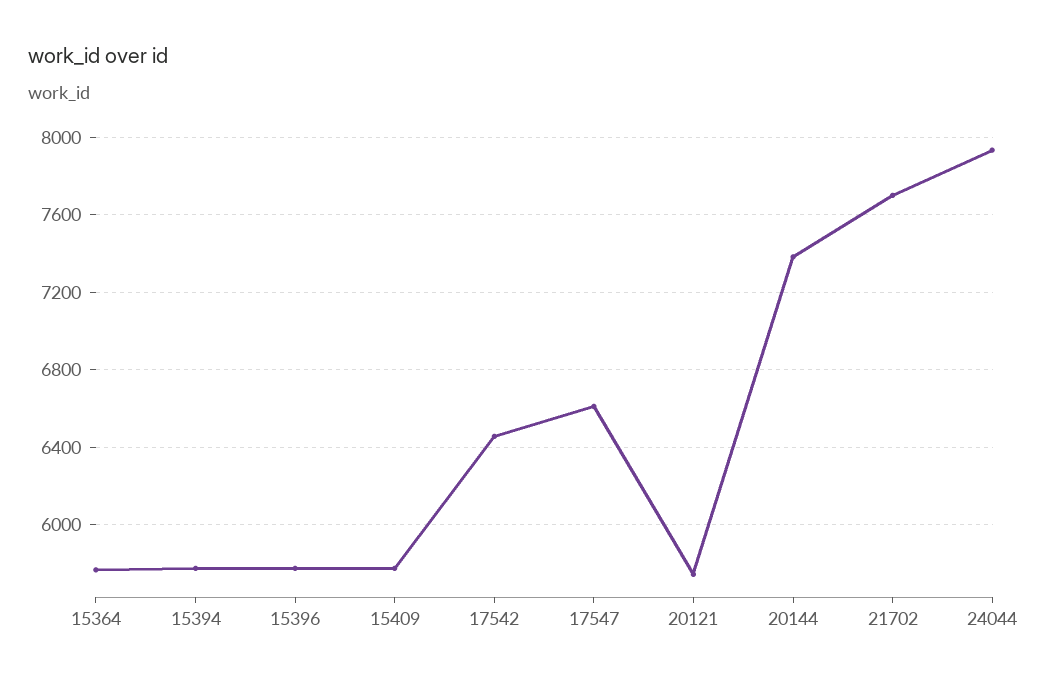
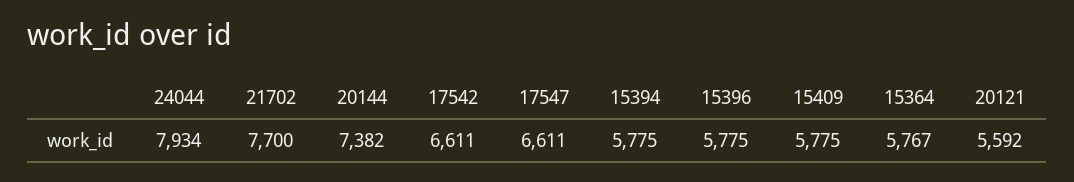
  {
    "15364": 5767,
    "15394": 5775,
    "15396": 5775,
    "15409": 5775,
-   "17542": 6450,
+   "17542": 6611,
    "17547": 6611,
-   "20121": 5750,
+   "20121": 5592,
    "20144": 7382,
    "21702": 7700,
    "24044": 7934
  }

